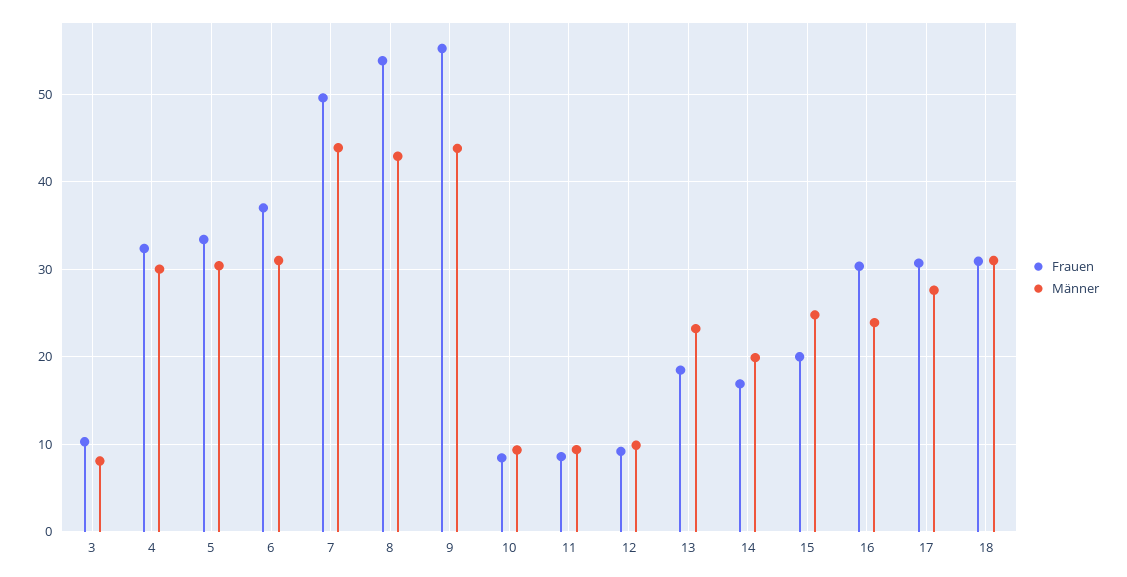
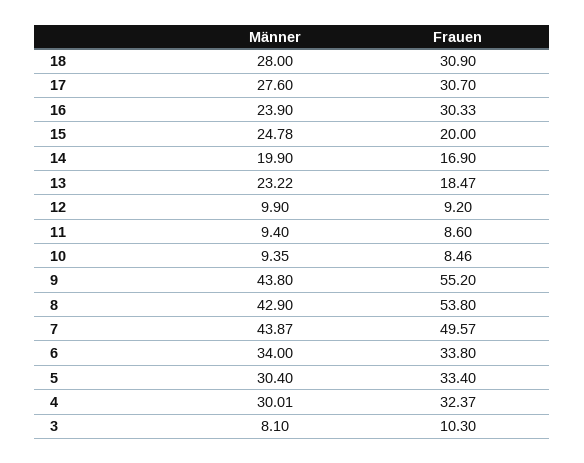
  {
    "Frauen": {
      "3": 10.3,
      "4": 32.37,
      "5": 33.4,
-     "6": 37,
+     "6": 33.8,
      "7": 49.57,
      "8": 53.8,
      "9": 55.2,
      "10": 8.46,
      "11": 8.6,
      "12": 9.2,
      "13": 18.47,
      "14": 16.9,
      "15": 20,
      "16": 30.33,
      "17": 30.7,
      "18": 30.9
    },
    "Männer": {
      "3": 8.1,
      "4": 30.01,
      "5": 30.4,
-     "6": 31,
+     "6": 34,
      "7": 43.87,
      "8": 42.9,
      "9": 43.8,
      "10": 9.35,
      "11": 9.4,
      "12": 9.9,
      "13": 23.22,
      "14": 19.9,
      "15": 24.78,
      "16": 23.9,
      "17": 27.6,
-     "18": 31
+     "18": 28
    }
  }

